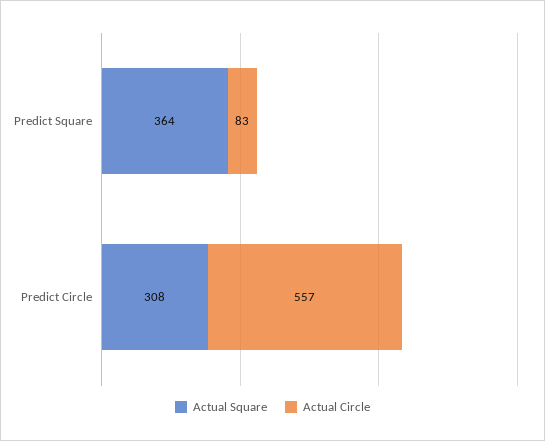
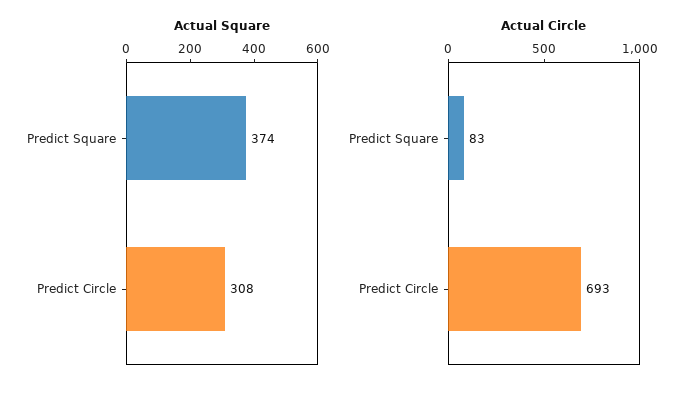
  {
    "Actual Square": {
-     "Predict Square": 364,
+     "Predict Square": 374,
      "Predict Circle": 308
    },
    "Actual Circle": {
      "Predict Square": 83,
-     "Predict Circle": 557
+     "Predict Circle": 693
    }
  }

